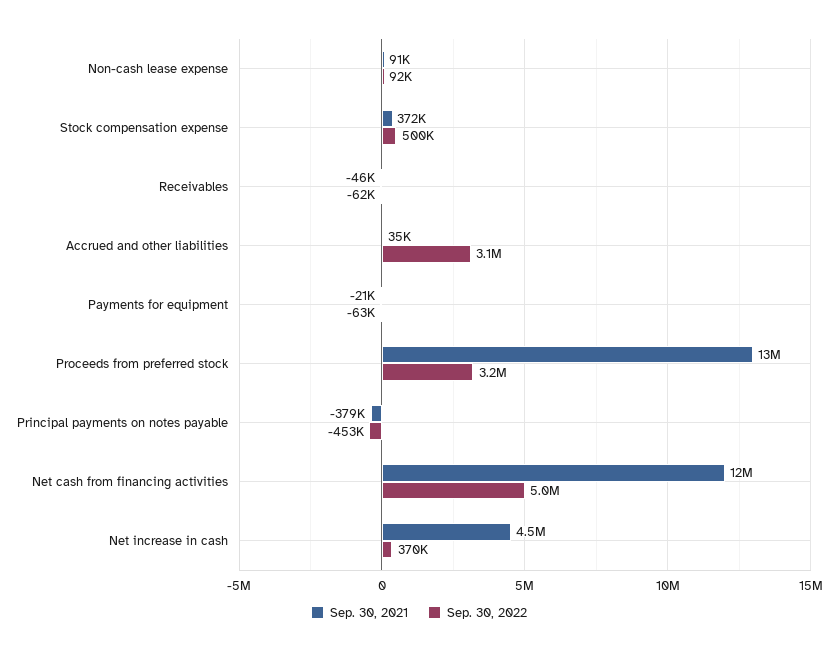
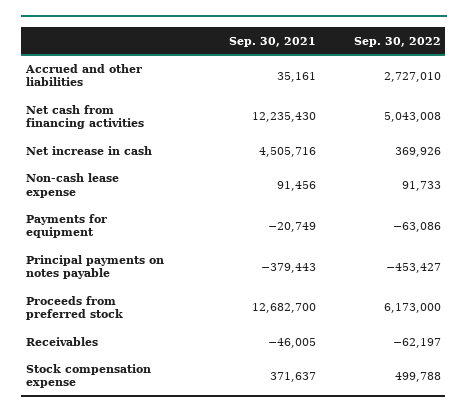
  {
    "Sep. 30, 2021": {
      "Non-cash lease expense": 91456,
      "Stock compensation expense": 371637,
      "Receivables": -46005,
      "Accrued and other liabilities": 35161,
      "Payments for equipment": -20749,
      "Proceeds from preferred stock": 12682700,
      "Principal payments on notes payable": -379443,
      "Net cash from financing activities": 12235430,
      "Net increase in cash": 4505716
    },
    "Sep. 30, 2022": {
      "Non-cash lease expense": 91733,
      "Stock compensation expense": 499788,
      "Receivables": -62197,
-     "Accrued and other liabilities": 3100000,
+     "Accrued and other liabilities": 2727010,
      "Payments for equipment": -63086,
-     "Proceeds from preferred stock": 3200000,
+     "Proceeds from preferred stock": 6173000,
      "Principal payments on notes payable": -453427,
      "Net cash from financing activities": 5043008,
      "Net increase in cash": 369926
    }
  }

